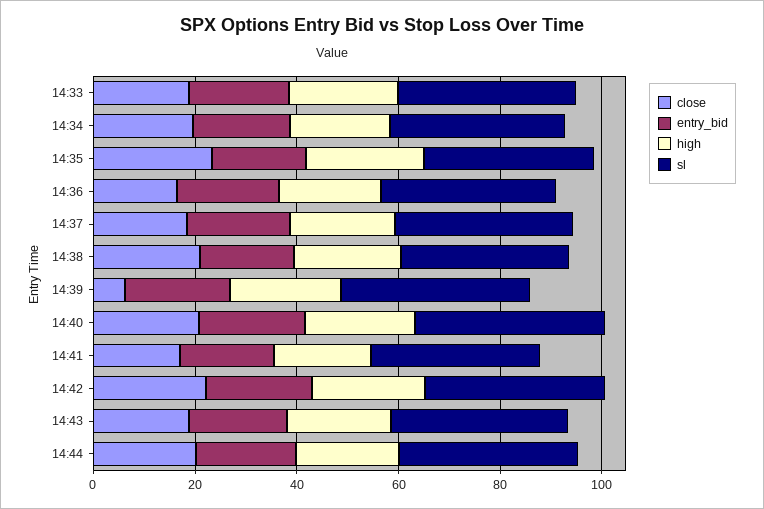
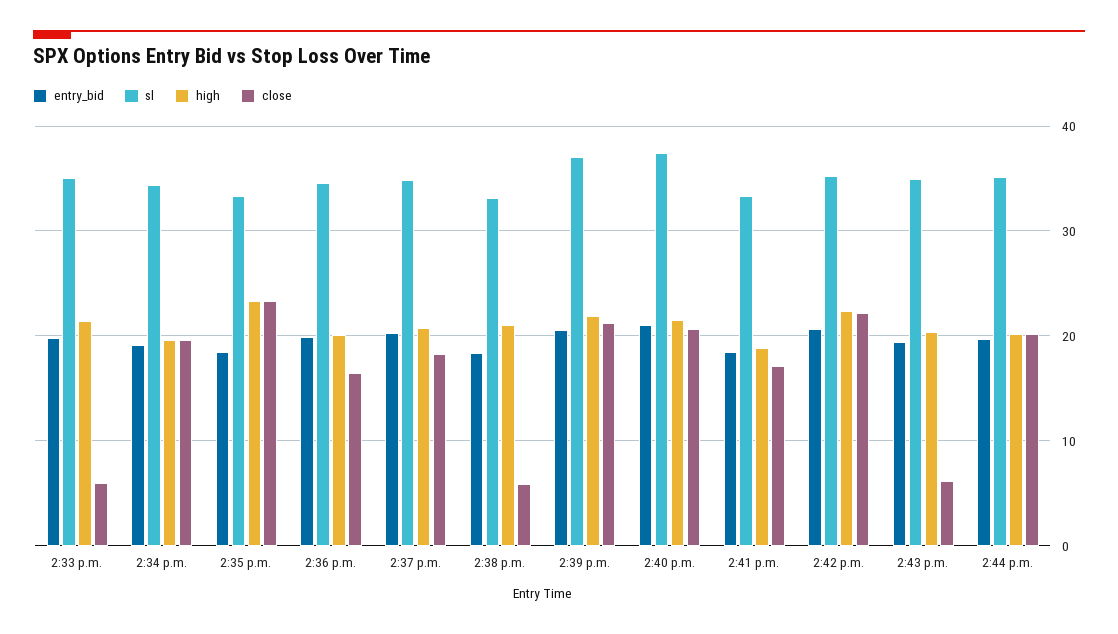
  {
    "close": {
-     "14:33": 20,
+     "14:33": 6,
      "14:34": 20,
      "14:35": 23,
      "14:36": 17,
      "14:37": 18,
-     "14:38": 20,
+     "14:38": 6,
-     "14:39": 5,
+     "14:39": 21,
      "14:40": 21,
      "14:41": 17,
      "14:42": 22,
-     "14:43": 20,
+     "14:43": 6,
      "14:44": 20
    },
    "entry_bid": {
      "14:33": 20,
      "14:34": 19,
      "14:35": 19,
      "14:36": 20,
      "14:37": 20,
      "14:38": 18,
      "14:39": 21,
      "14:40": 21,
      "14:41": 19,
      "14:42": 21,
      "14:43": 19,
      "14:44": 20
    },
    "high": {
      "14:33": 21,
      "14:34": 20,
      "14:35": 23,
      "14:36": 20,
      "14:37": 21,
      "14:38": 21,
      "14:39": 22,
      "14:40": 22,
      "14:41": 19,
      "14:42": 22,
      "14:43": 20,
      "14:44": 20
    },
    "sl": {
      "14:33": 35,
      "14:34": 34,
      "14:35": 33,
      "14:36": 35,
      "14:37": 35,
      "14:38": 33,
      "14:39": 37,
      "14:40": 37,
      "14:41": 33,
      "14:42": 35,
      "14:43": 35,
      "14:44": 35
    }
  }

